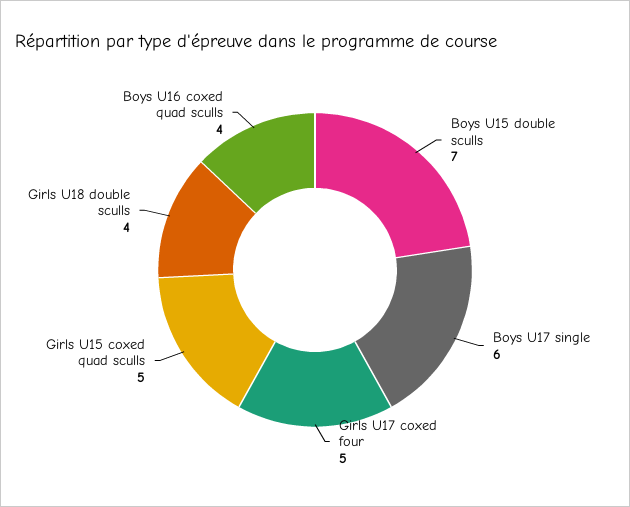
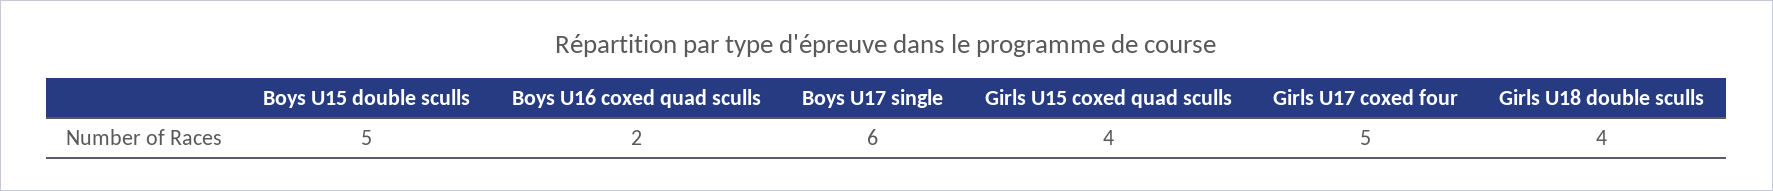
  {
-   "Boys U15 double sculls": 7,
+   "Boys U15 double sculls": 5,
    "Boys U17 single": 6,
    "Girls U17 coxed four": 5,
-   "Girls U15 coxed quad sculls": 5,
+   "Girls U15 coxed quad sculls": 4,
    "Girls U18 double sculls": 4,
-   "Boys U16 coxed quad sculls": 4
+   "Boys U16 coxed quad sculls": 2
  }

